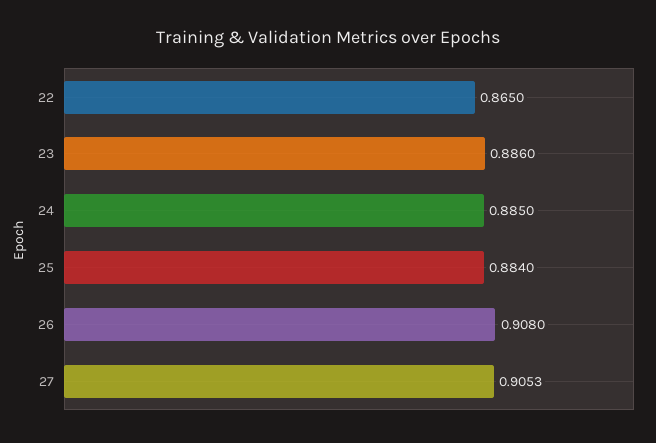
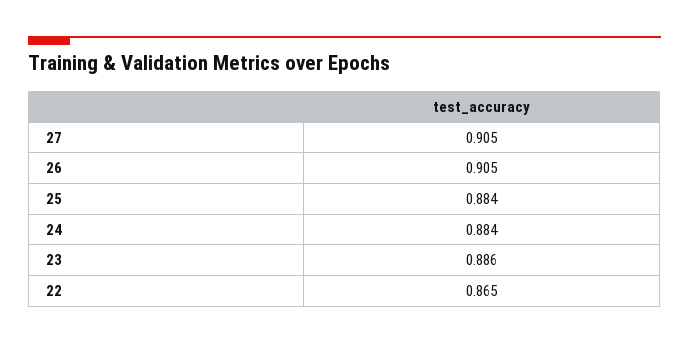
  {
    "22": 0.865,
    "23": 0.886,
-   "24": 0.885,
+   "24": 0.884,
    "25": 0.884,
-   "26": 0.908,
+   "26": 0.905,
-   "27": 0.9053
+   "27": 0.905
  }

